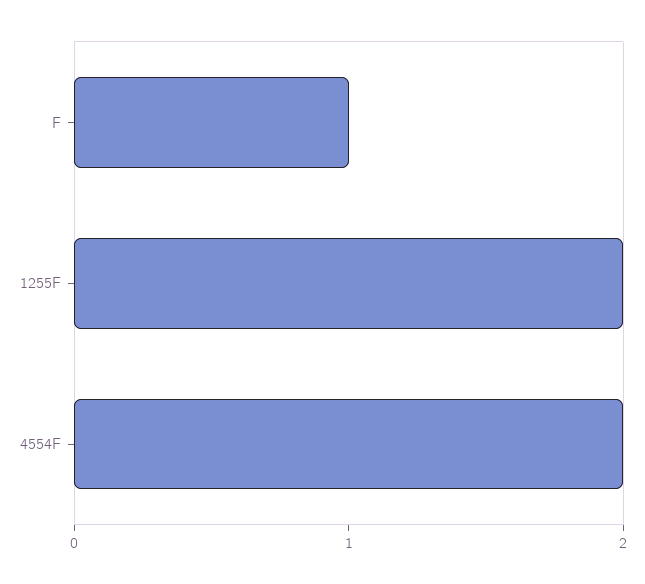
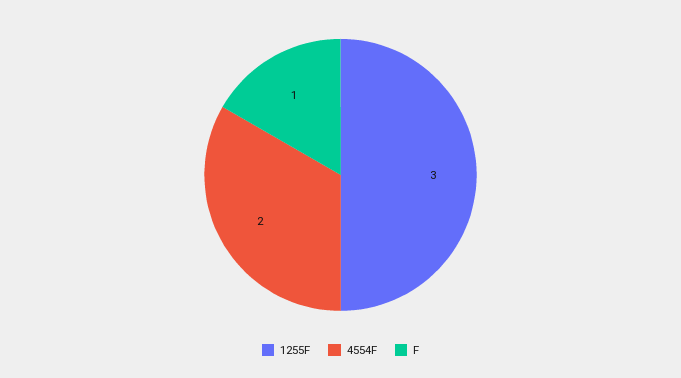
  {
    "F": 1,
-   "1255F": 2,
+   "1255F": 3,
    "4554F": 2
  }

